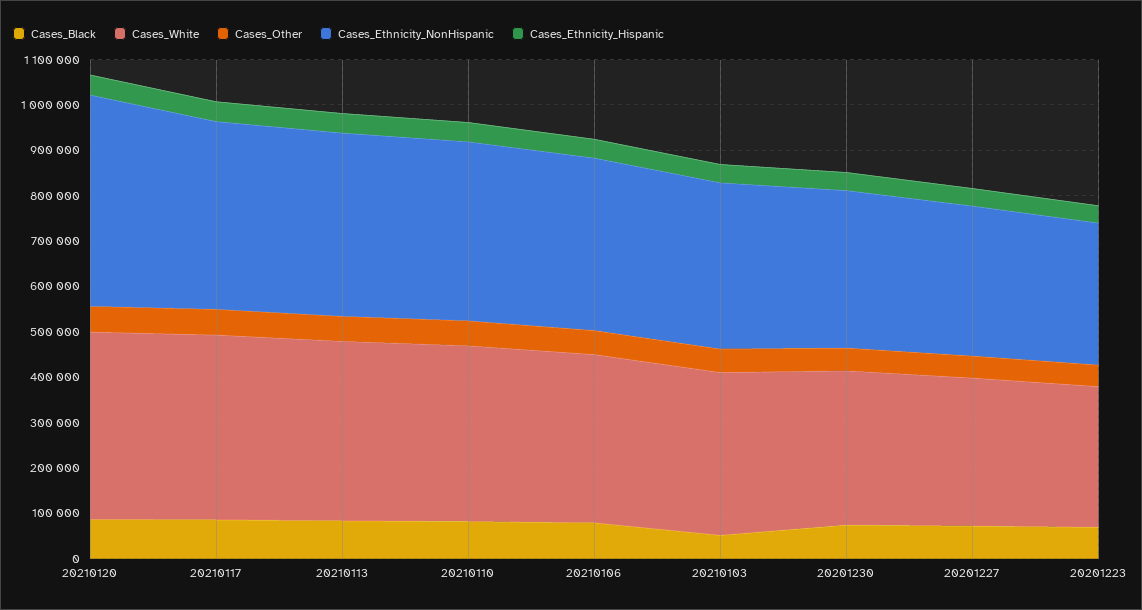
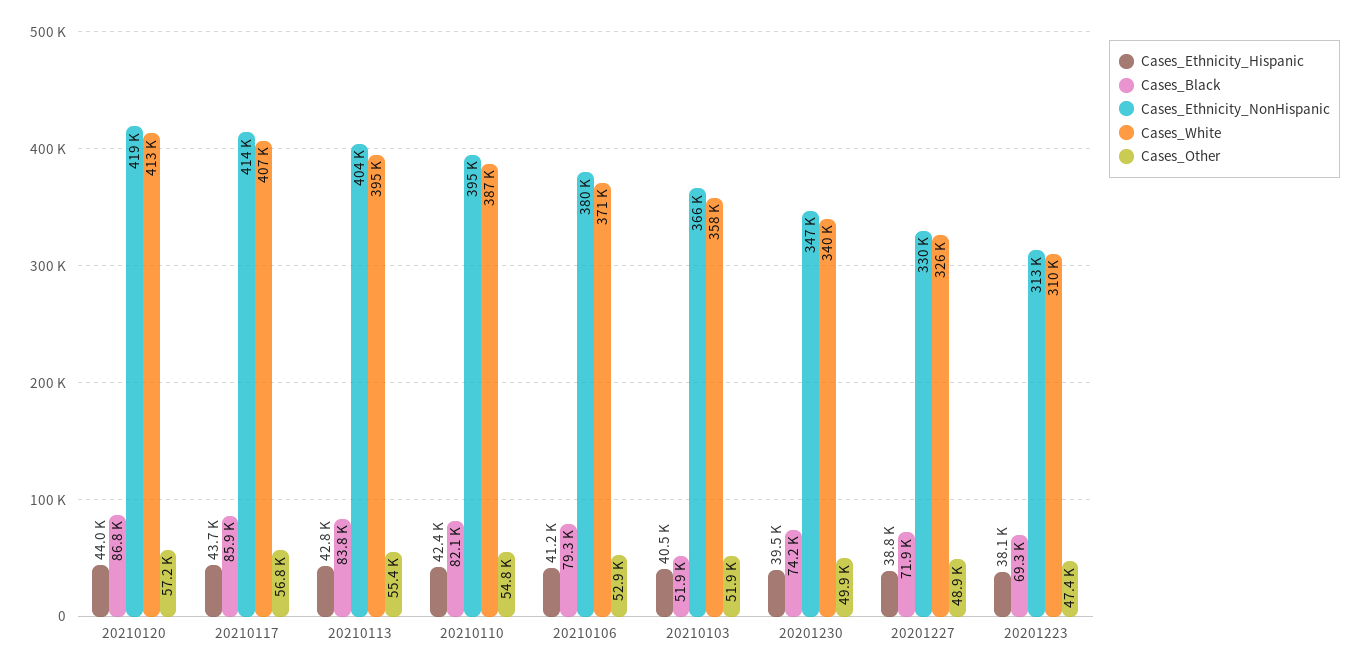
  {
    "Cases_Black": {
      "20210120": 86800,
      "20210117": 85900,
      "20210113": 83800,
      "20210110": 82100,
      "20210106": 79300,
      "20210103": 51900,
      "20201230": 74200,
      "20201227": 71900,
      "20201223": 69300
    },
    "Cases_White": {
      "20210120": 413000,
      "20210117": 407000,
      "20210113": 395000,
      "20210110": 387000,
      "20210106": 371000,
      "20210103": 358000,
      "20201230": 340000,
      "20201227": 326000,
      "20201223": 310000
    },
    "Cases_Other": {
      "20210120": 57200,
      "20210117": 56800,
      "20210113": 55400,
      "20210110": 54800,
      "20210106": 52900,
      "20210103": 51900,
      "20201230": 49900,
      "20201227": 48900,
      "20201223": 47400
    },
    "Cases_Ethnicity_NonHispanic": {
-     "20210120": 460000,
+     "20210120": 419000,
      "20210117": 414000,
      "20210113": 404000,
      "20210110": 395000,
      "20210106": 380000,
      "20210103": 366000,
      "20201230": 347000,
      "20201227": 330000,
      "20201223": 313000
    },
    "Cases_Ethnicity_Hispanic": {
      "20210120": 44000,
      "20210117": 43700,
      "20210113": 42800,
      "20210110": 42400,
      "20210106": 41200,
      "20210103": 40500,
      "20201230": 39500,
      "20201227": 38800,
      "20201223": 38100
    }
  }

